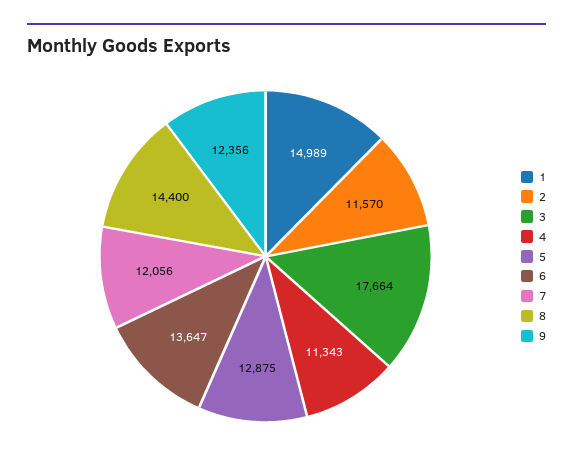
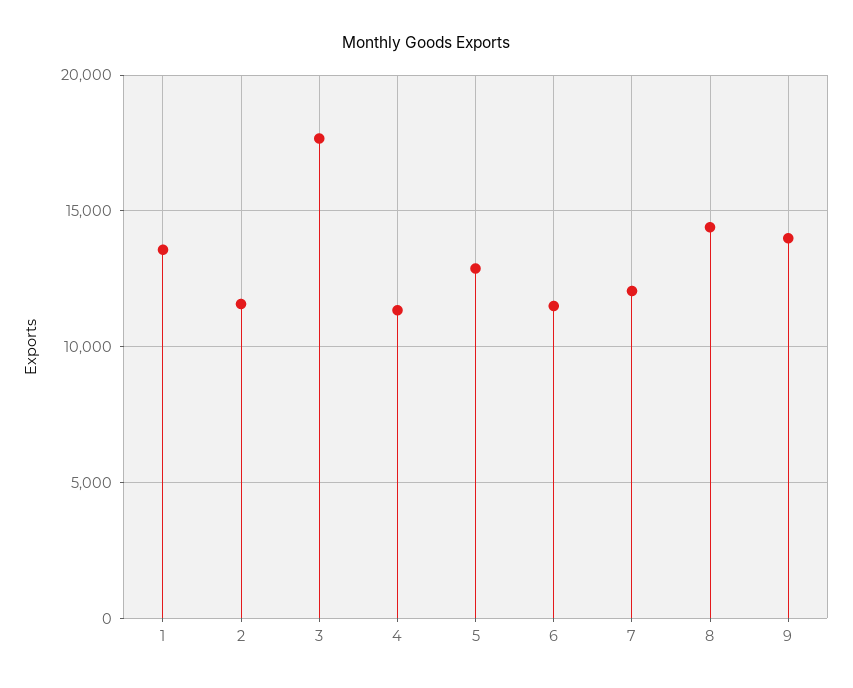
  {
-   "1": 14989,
+   "1": 13500,
    "2": 11570,
    "3": 17664,
    "4": 11343,
    "5": 12875,
-   "6": 13647,
+   "6": 11500,
    "7": 12056,
    "8": 14400,
-   "9": 12356
+   "9": 14000
  }

